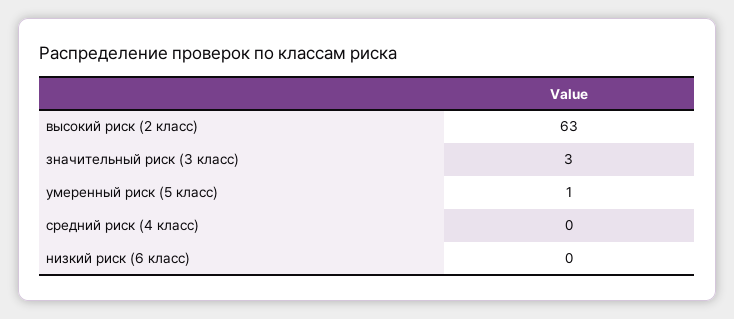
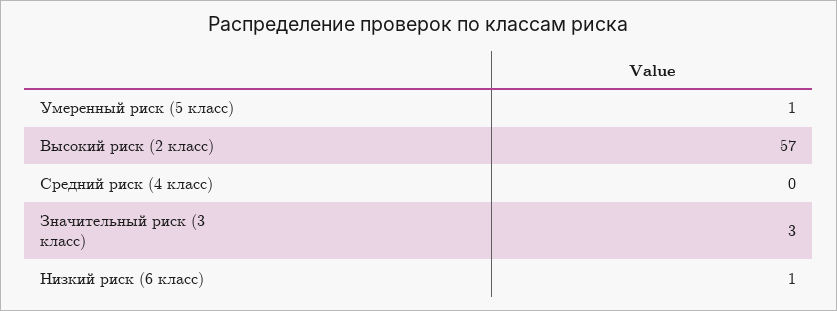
  {
-   "высокий риск (2 класс)": 63,
+   "высокий риск (2 класс)": 57,
    "значительный риск (3 класс)": 3,
    "умеренный риск (5 класс)": 1,
    "средний риск (4 класс)": 0,
-   "низкий риск (6 класс)": 0
+   "низкий риск (6 класс)": 1
  }

